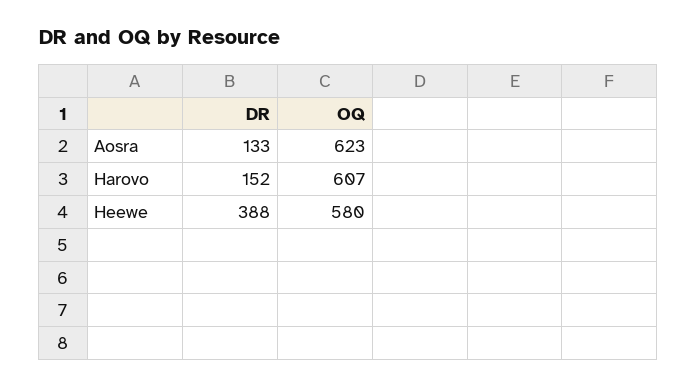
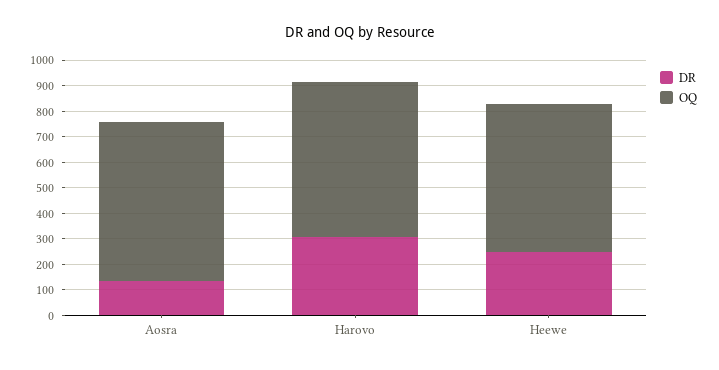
  {
    "DR": {
      "Aosra": 133,
-     "Harovo": 152,
+     "Harovo": 300,
-     "Heewe": 388
+     "Heewe": 250
    },
    "OQ": {
      "Aosra": 623,
      "Harovo": 607,
      "Heewe": 580
    }
  }

